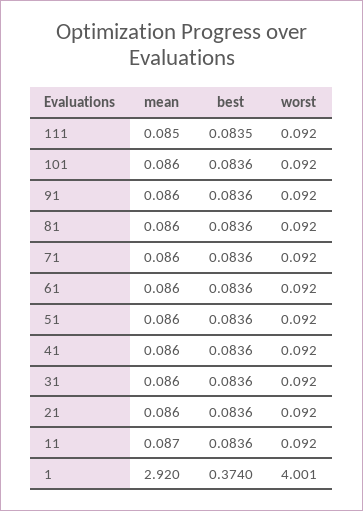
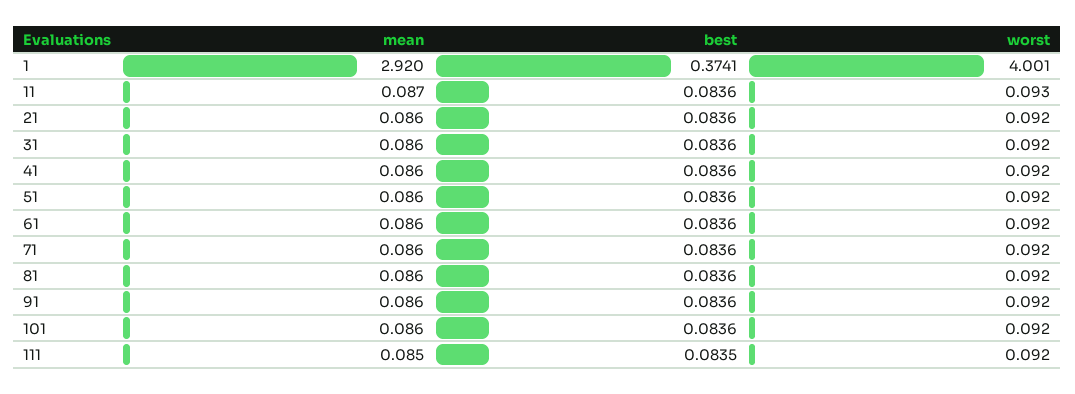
  {
    "mean": {
      "111": 0.085,
      "101": 0.086,
      "91": 0.086,
      "81": 0.086,
      "71": 0.086,
      "61": 0.086,
      "51": 0.086,
      "41": 0.086,
      "31": 0.086,
      "21": 0.086,
      "11": 0.087,
      "1": 2.92
    },
    "best": {
      "111": 0.0835,
      "101": 0.0836,
      "91": 0.0836,
      "81": 0.0836,
      "71": 0.0836,
      "61": 0.0836,
      "51": 0.0836,
      "41": 0.0836,
      "31": 0.0836,
      "21": 0.0836,
      "11": 0.0836,
-     "1": 0.374
+     "1": 0.3741
    },
    "worst": {
      "111": 0.092,
      "101": 0.092,
      "91": 0.092,
      "81": 0.092,
      "71": 0.092,
      "61": 0.092,
      "51": 0.092,
      "41": 0.092,
      "31": 0.092,
      "21": 0.092,
-     "11": 0.092,
+     "11": 0.093,
      "1": 4.001
    }
  }

